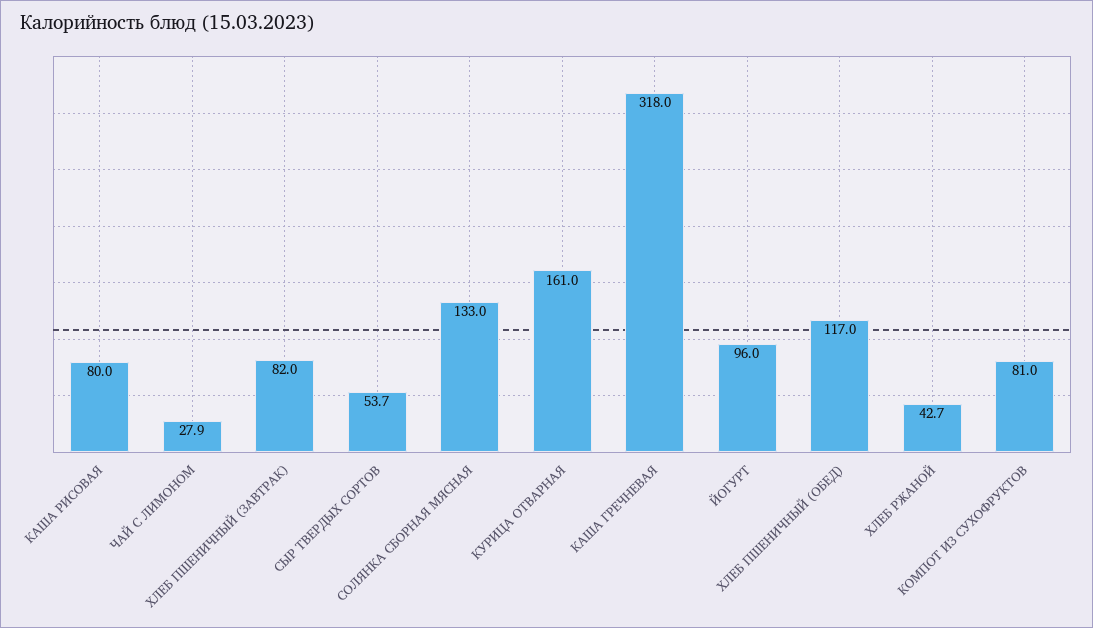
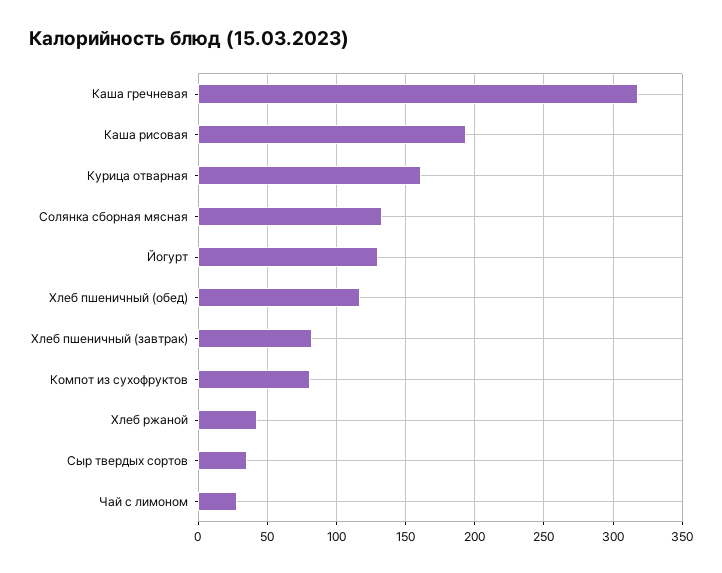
  {
-   "КАША РИСОВАЯ": 80,
+   "КАША РИСОВАЯ": 195,
    "ЧАЙ С ЛИМОНОМ": 27.9,
    "ХЛЕБ ПШЕНИЧНЫЙ (ЗАВТРАК)": 82,
-   "СЫР ТВЕРДЫХ СОРТОВ": 53.7,
+   "СЫР ТВЕРДЫХ СОРТОВ": 35,
    "СОЛЯНКА СБОРНАЯ МЯСНАЯ": 133,
    "КУРИЦА ОТВАРНАЯ": 161,
    "КАША ГРЕЧНЕВАЯ": 318,
-   "ЙОГУРТ": 96,
+   "ЙОГУРТ": 130,
    "ХЛЕБ ПШЕНИЧНЫЙ (ОБЕД)": 117,
    "ХЛЕБ РЖАНОЙ": 42.7,
    "КОМПОТ ИЗ СУХОФРУКТОВ": 81
  }

